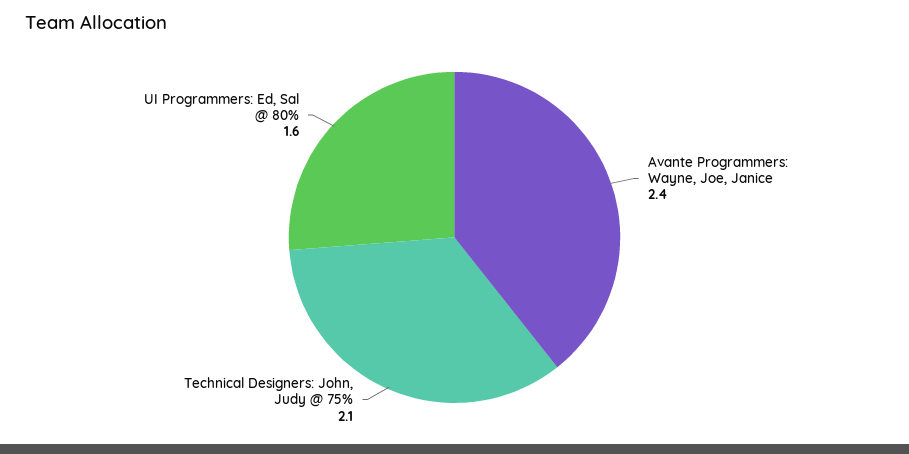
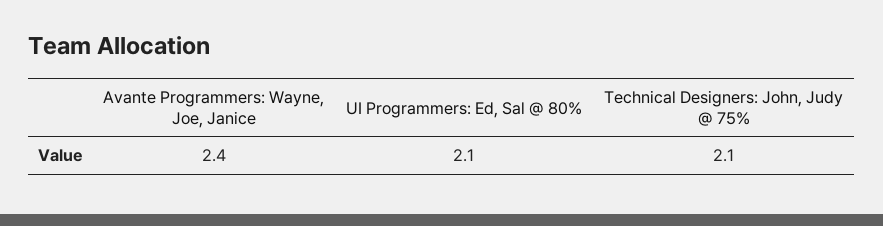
  {
    "Avante Programmers: Wayne, Joe, Janice": 2.4,
    "Technical Designers: John, Judy @ 75%": 2.1,
-   "UI Programmers: Ed, Sal @ 80%": 1.6
+   "UI Programmers: Ed, Sal @ 80%": 2.1
  }

